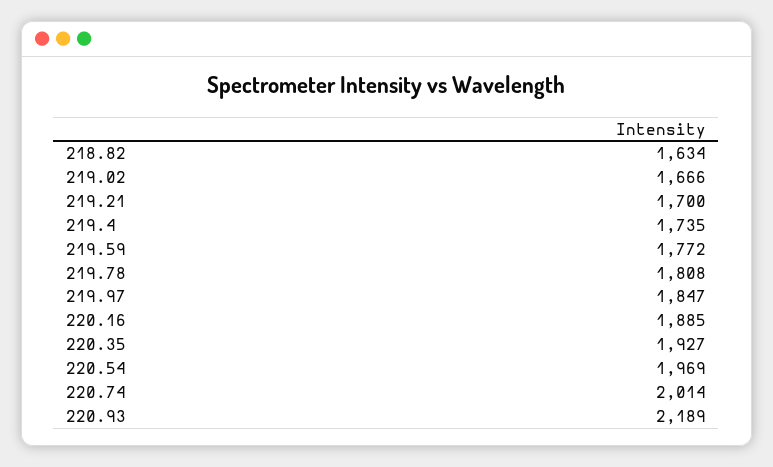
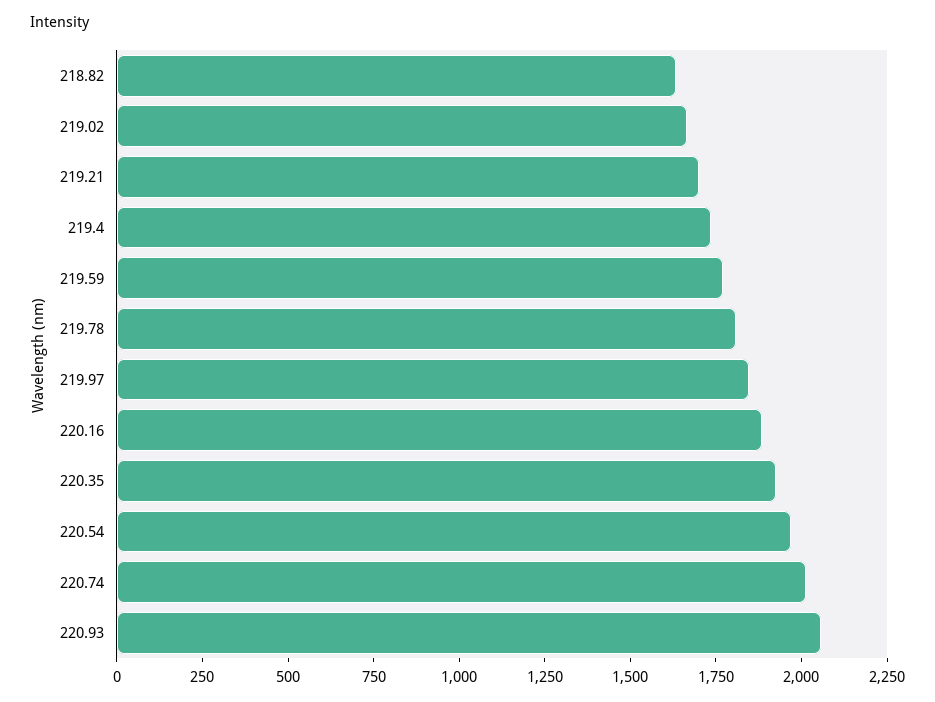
  {
    "218.82": 1634,
    "219.02": 1666,
    "219.21": 1700,
    "219.4": 1735,
    "219.59": 1772,
    "219.78": 1808,
    "219.97": 1847,
    "220.16": 1885,
    "220.35": 1927,
    "220.54": 1969,
    "220.74": 2014,
-   "220.93": 2189
+   "220.93": 2050
  }

